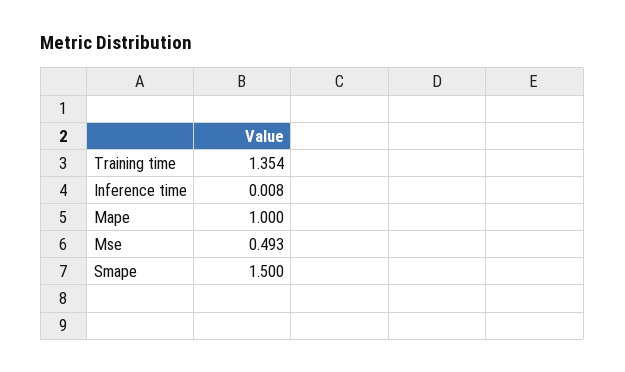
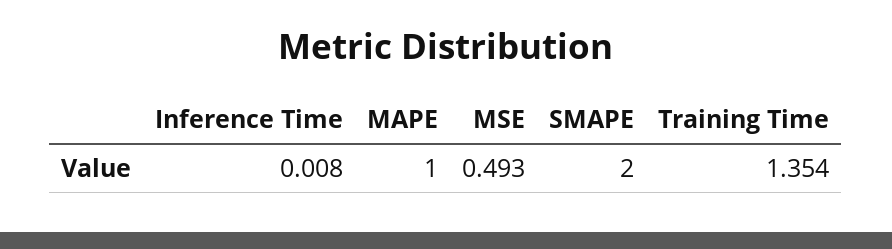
  {
    "Training time": 1.354,
    "Inference time": 0.008,
    "Mape": 1,
    "Mse": 0.493,
-   "Smape": 1.5
+   "Smape": 2
  }

